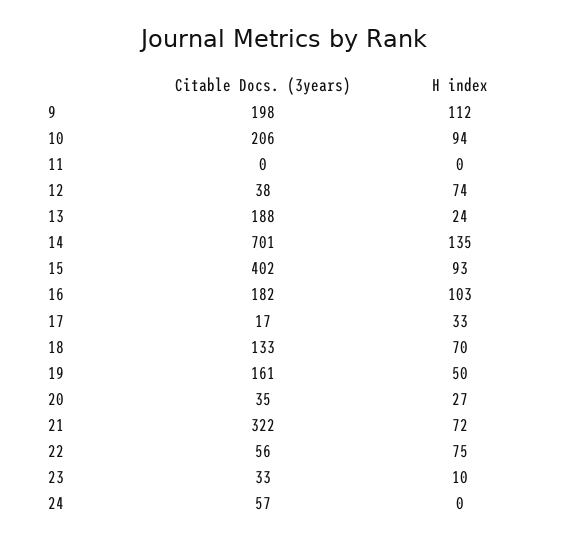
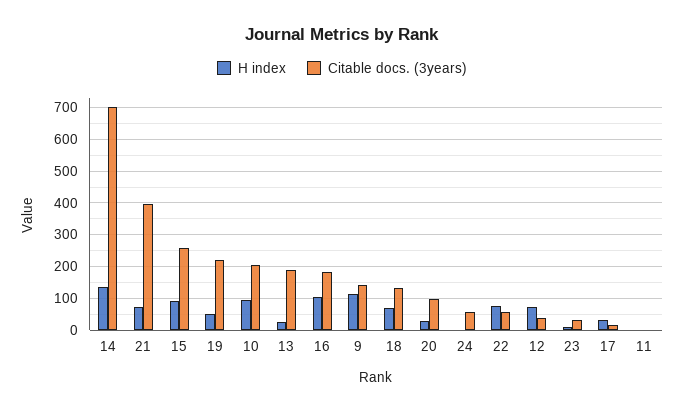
  {
    "Citable Docs. (3years)": {
-     "9": 198,
+     "9": 140,
      "10": 206,
      "11": 0,
      "12": 38,
      "13": 188,
      "14": 701,
-     "15": 402,
+     "15": 260,
      "16": 182,
      "17": 17,
      "18": 133,
-     "19": 161,
+     "19": 220,
-     "20": 35,
+     "20": 100,
-     "21": 322,
+     "21": 400,
      "22": 56,
      "23": 33,
      "24": 57
    },
    "H index": {
      "9": 112,
      "10": 94,
      "11": 0,
      "12": 74,
      "13": 24,
      "14": 135,
      "15": 93,
      "16": 103,
      "17": 33,
      "18": 70,
      "19": 50,
      "20": 27,
      "21": 72,
      "22": 75,
      "23": 10,
      "24": 0
    }
  }

